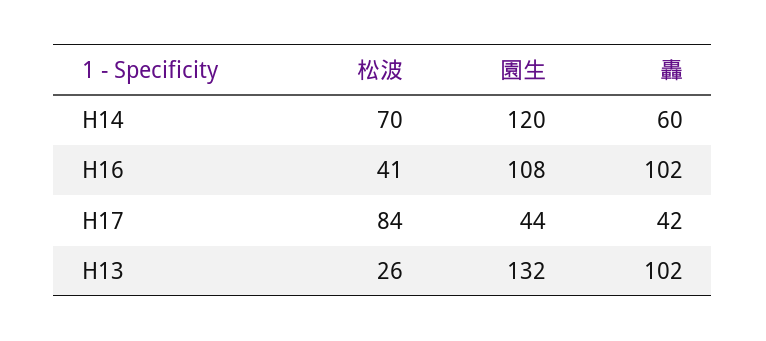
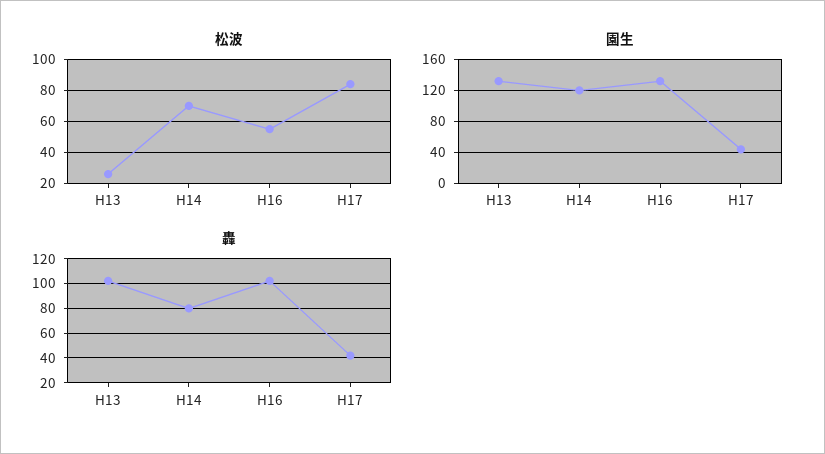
  {
    "松波": {
      "H14": 70,
-     "H16": 41,
+     "H16": 55,
      "H17": 84,
      "H13": 26
    },
    "園生": {
      "H14": 120,
-     "H16": 108,
+     "H16": 130,
      "H17": 44,
      "H13": 132
    },
    "轟": {
-     "H14": 60,
+     "H14": 80,
      "H16": 102,
      "H17": 42,
      "H13": 102
    }
  }

